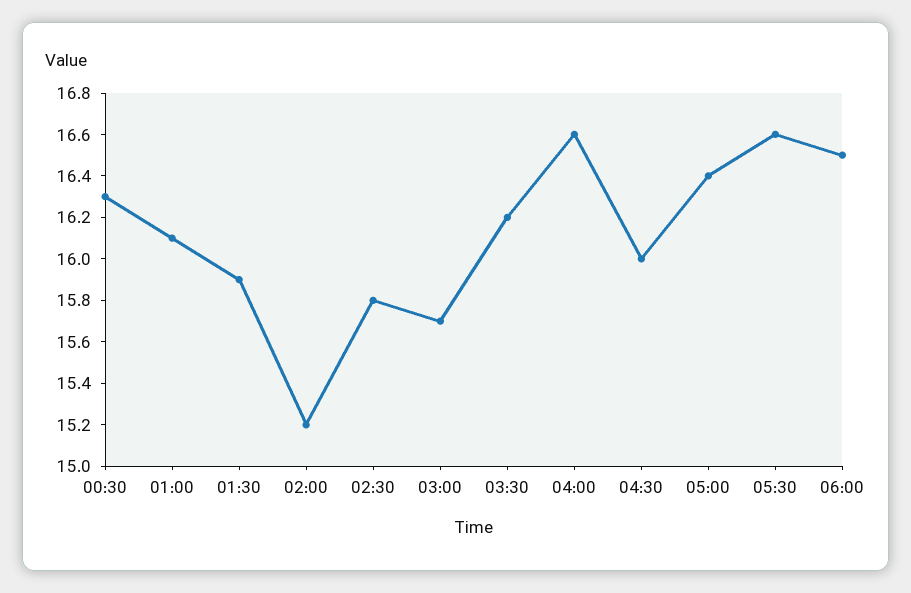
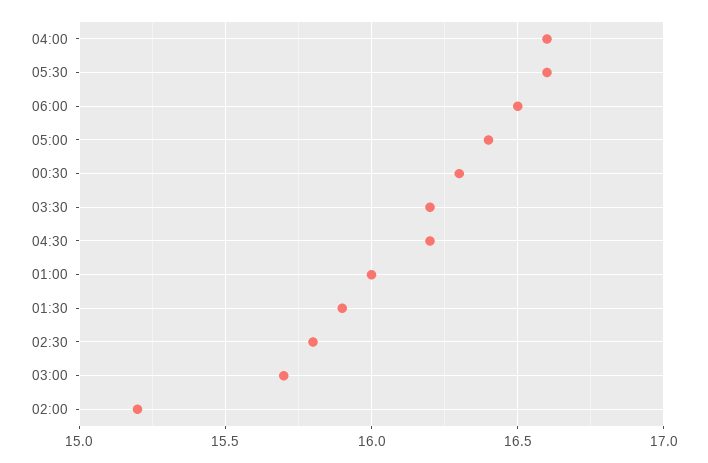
  {
    "00:30": 16.3,
-   "01:00": 16.1,
+   "01:00": 16,
    "01:30": 15.9,
    "02:00": 15.2,
    "02:30": 15.8,
    "03:00": 15.7,
    "03:30": 16.2,
    "04:00": 16.6,
-   "04:30": 16,
+   "04:30": 16.2,
    "05:00": 16.4,
    "05:30": 16.6,
    "06:00": 16.5
  }

